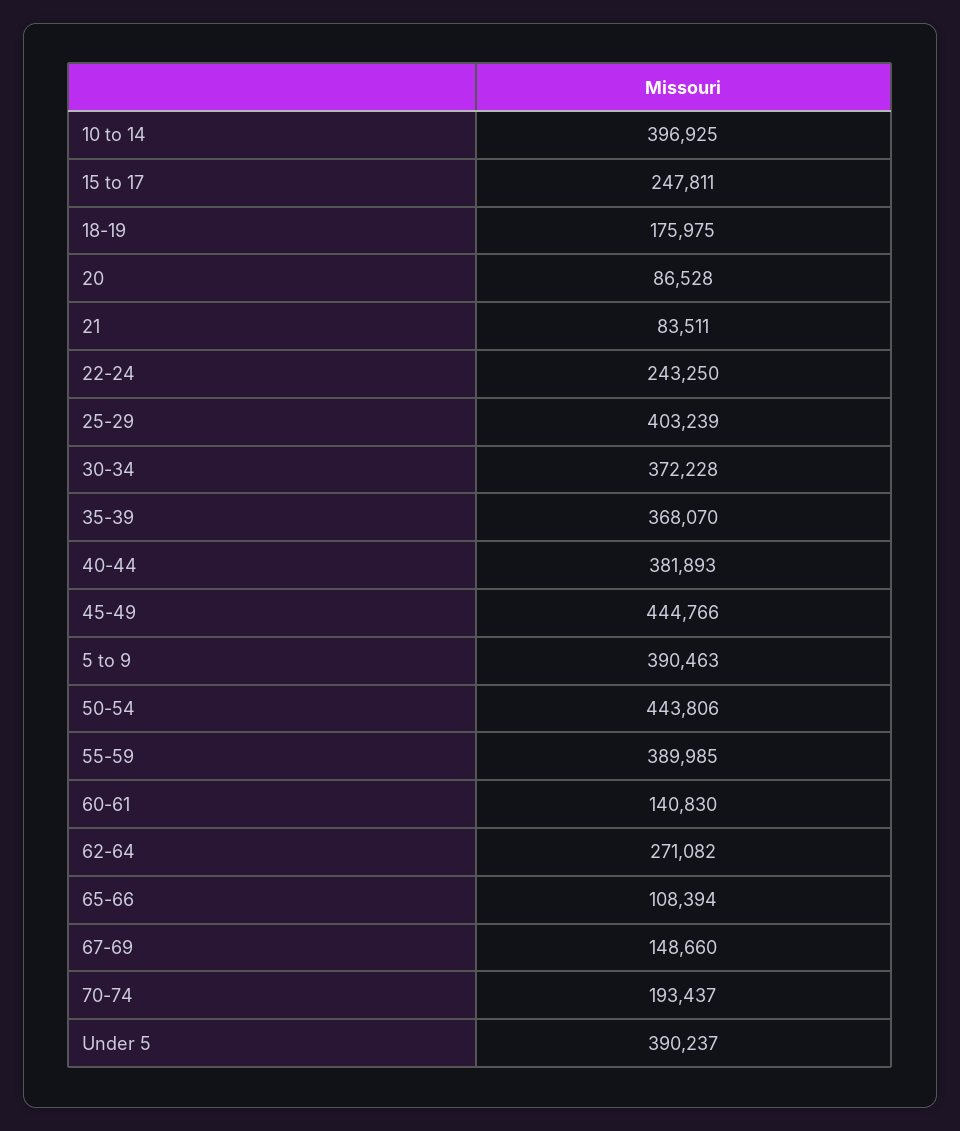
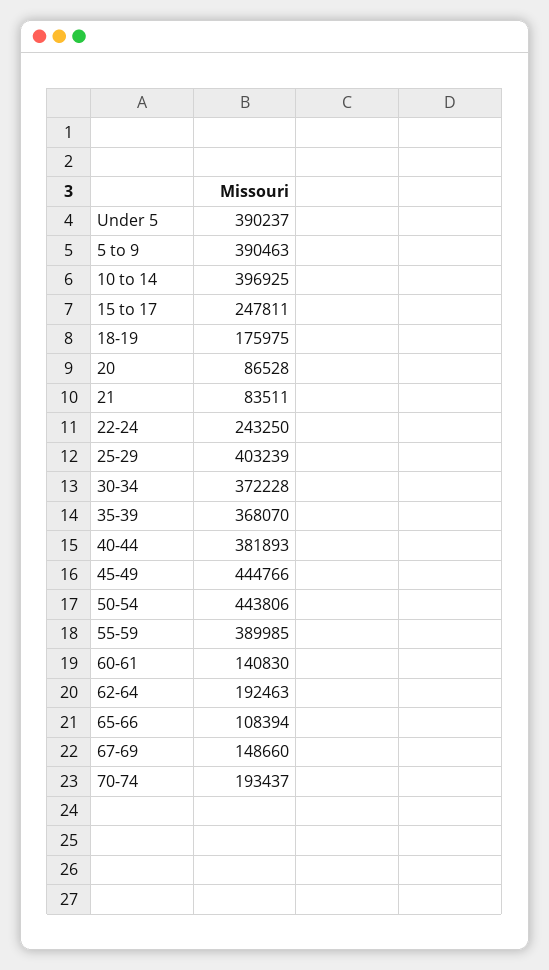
  {
    "10 to 14": 396925,
    "15 to 17": 247811,
    "18-19": 175975,
    "20": 86528,
    "21": 83511,
    "22-24": 243250,
    "25-29": 403239,
    "30-34": 372228,
    "35-39": 368070,
    "40-44": 381893,
    "45-49": 444766,
    "5 to 9": 390463,
    "50-54": 443806,
    "55-59": 389985,
    "60-61": 140830,
-   "62-64": 271082,
+   "62-64": 192463,
    "65-66": 108394,
    "67-69": 148660,
    "70-74": 193437,
    "Under 5": 390237
  }

